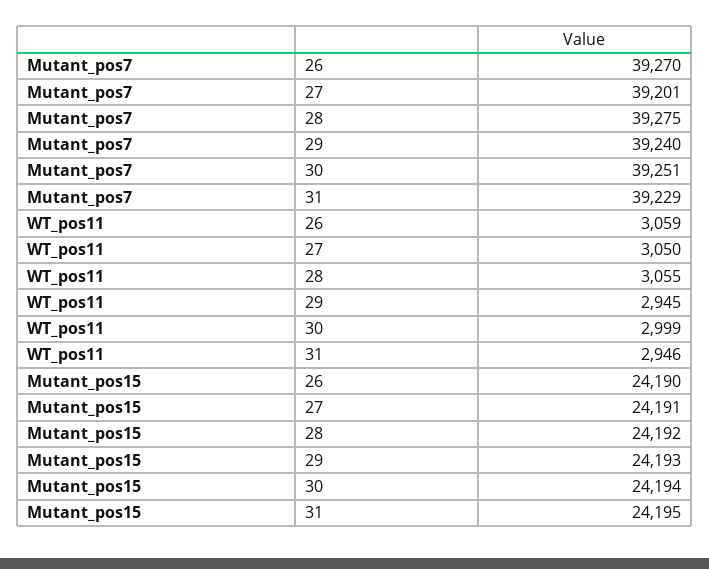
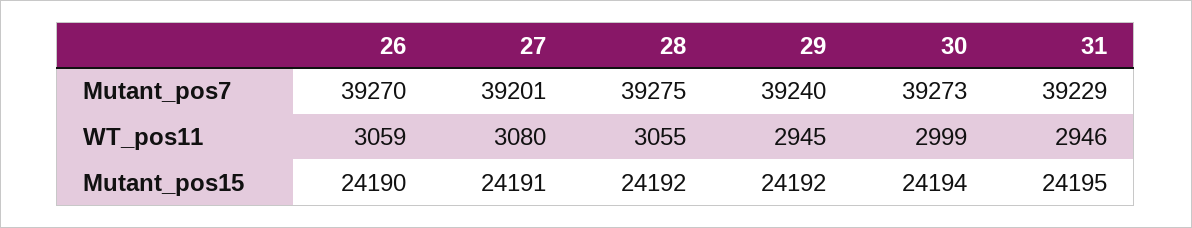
  {
    "Mutant_pos7": {
      "26": 39270,
      "27": 39201,
      "28": 39275,
      "29": 39240,
-     "30": 39251,
+     "30": 39273,
      "31": 39229
    },
    "WT_pos11": {
      "26": 3059,
-     "27": 3050,
+     "27": 3080,
      "28": 3055,
      "29": 2945,
      "30": 2999,
      "31": 2946
    },
    "Mutant_pos15": {
      "26": 24190,
      "27": 24191,
      "28": 24192,
-     "29": 24193,
+     "29": 24192,
      "30": 24194,
      "31": 24195
    }
  }

